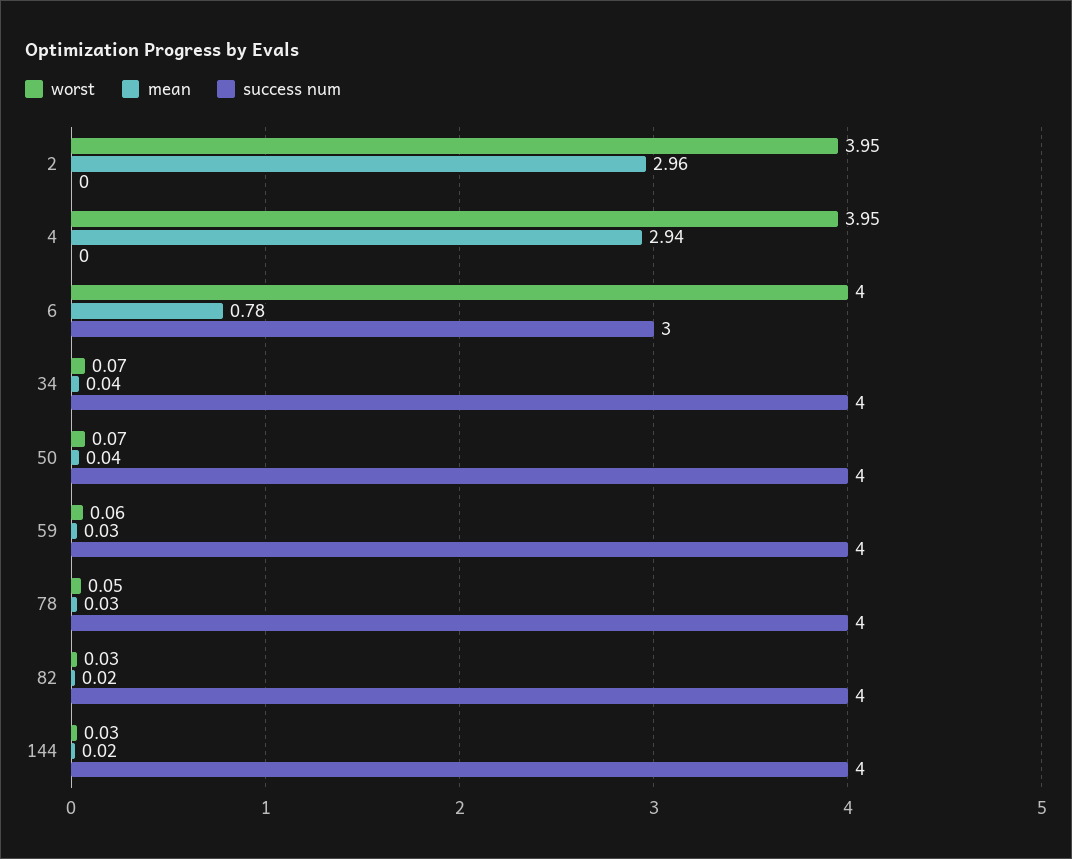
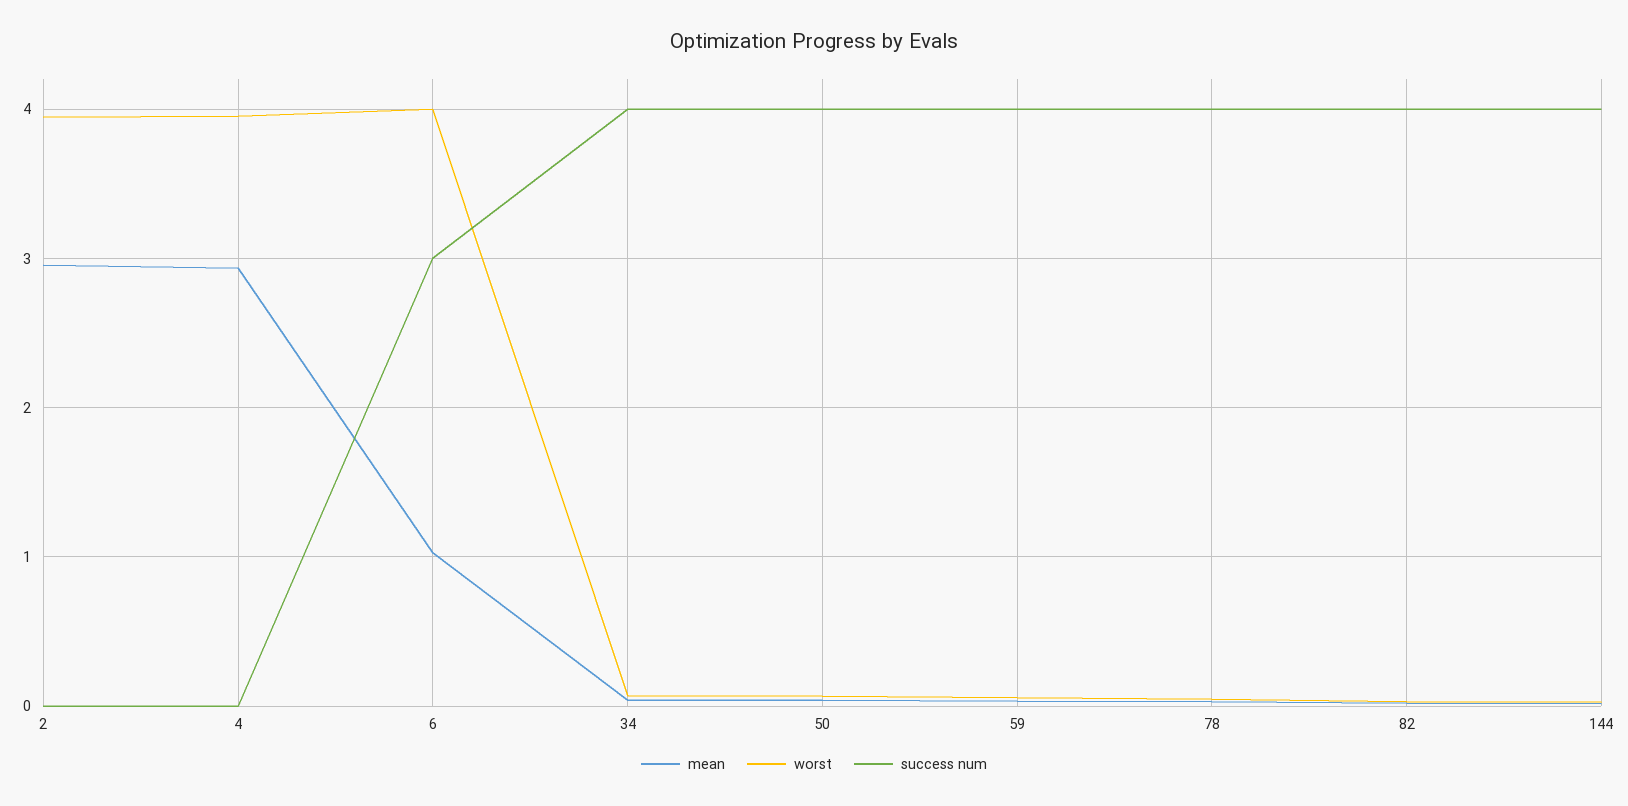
  {
    "worst": {
      "2": 3.95,
      "4": 3.95,
      "6": 4,
      "34": 0.07,
      "50": 0.07,
      "59": 0.06,
      "78": 0.05,
      "82": 0.03,
      "144": 0.03
    },
    "mean": {
      "2": 2.96,
      "4": 2.94,
-     "6": 0.78,
+     "6": 1,
      "34": 0.04,
      "50": 0.04,
      "59": 0.03,
      "78": 0.03,
      "82": 0.02,
      "144": 0.02
    },
    "success num": {
      "2": 0,
      "4": 0,
      "6": 3,
      "34": 4,
      "50": 4,
      "59": 4,
      "78": 4,
      "82": 4,
      "144": 4
    }
  }

